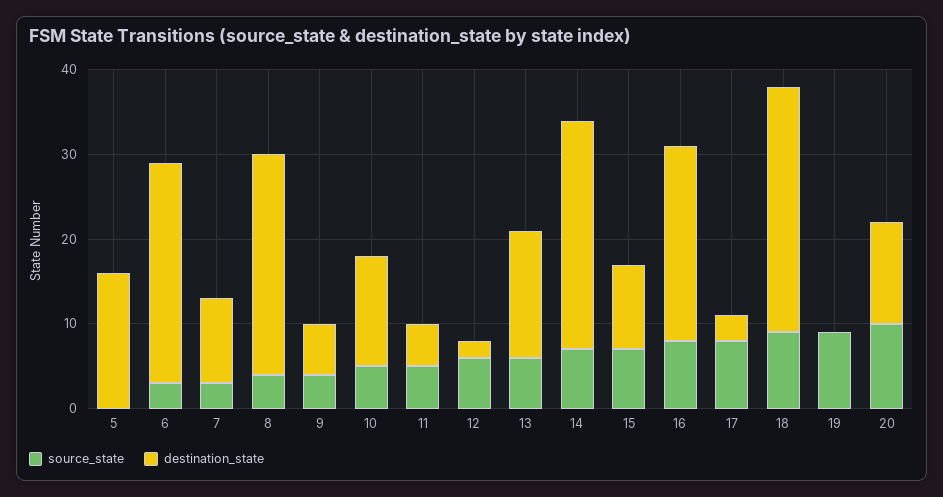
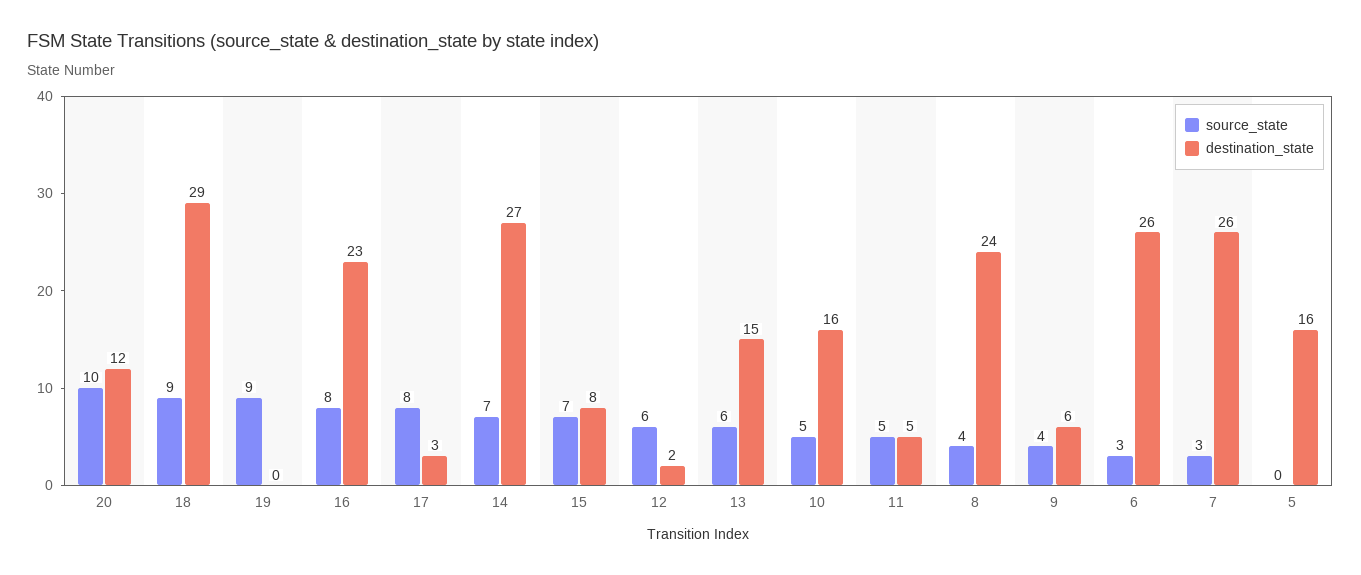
  {
    "source_state": {
      "5": 0,
      "6": 3,
      "7": 3,
      "8": 4,
      "9": 4,
      "10": 5,
      "11": 5,
      "12": 6,
      "13": 6,
      "14": 7,
      "15": 7,
      "16": 8,
      "17": 8,
      "18": 9,
      "19": 9,
      "20": 10
    },
    "destination_state": {
      "5": 16,
      "6": 26,
-     "7": 10,
+     "7": 26,
-     "8": 26,
+     "8": 24,
      "9": 6,
-     "10": 13,
+     "10": 16,
      "11": 5,
      "12": 2,
      "13": 15,
      "14": 27,
-     "15": 10,
+     "15": 8,
      "16": 23,
      "17": 3,
      "18": 29,
      "19": 0,
      "20": 12
    }
  }

